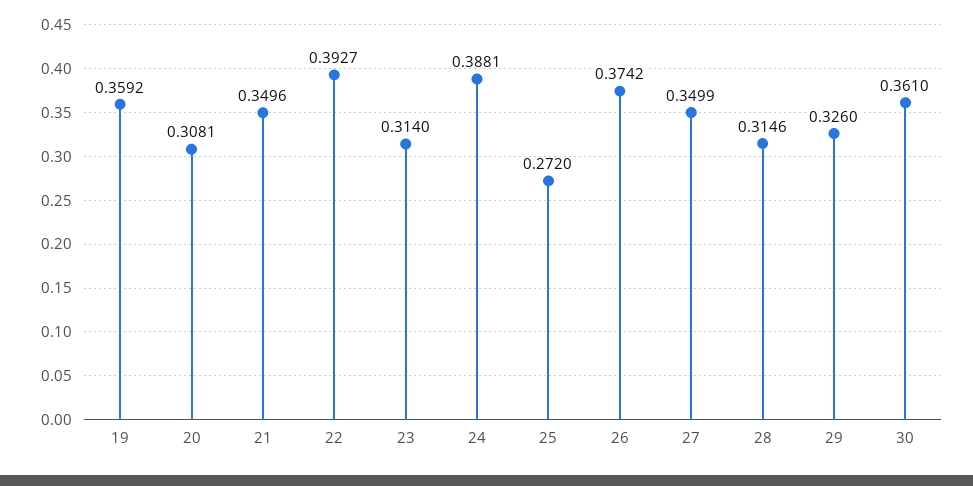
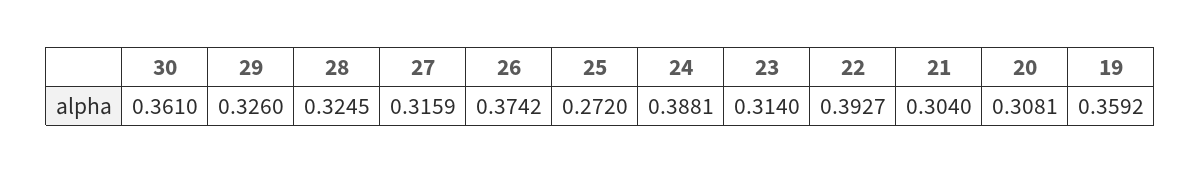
  {
    "19": 0.3592,
    "20": 0.3081,
-   "21": 0.3496,
+   "21": 0.304,
    "22": 0.3927,
    "23": 0.314,
    "24": 0.3881,
    "25": 0.272,
    "26": 0.3742,
-   "27": 0.3499,
+   "27": 0.3159,
-   "28": 0.3146,
+   "28": 0.3245,
    "29": 0.326,
    "30": 0.361
  }

